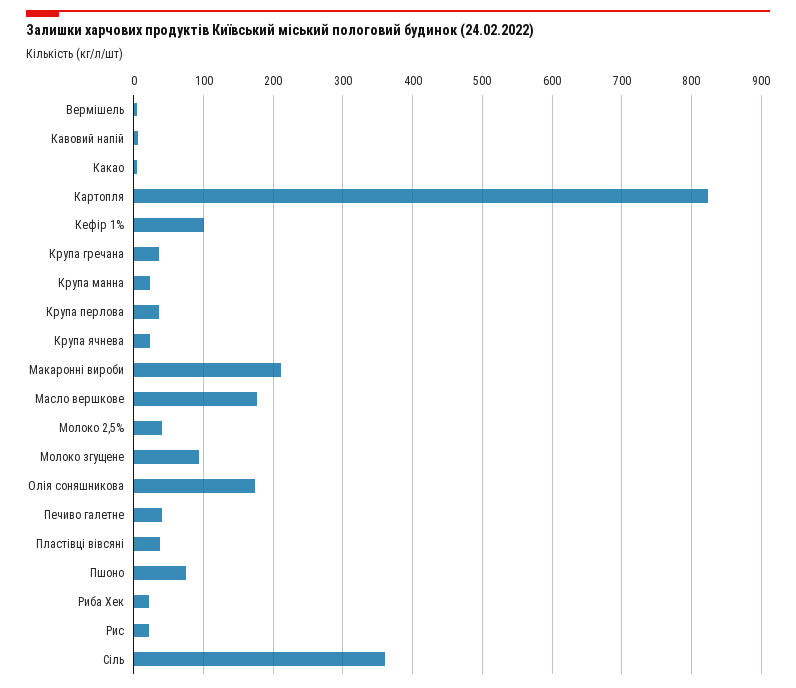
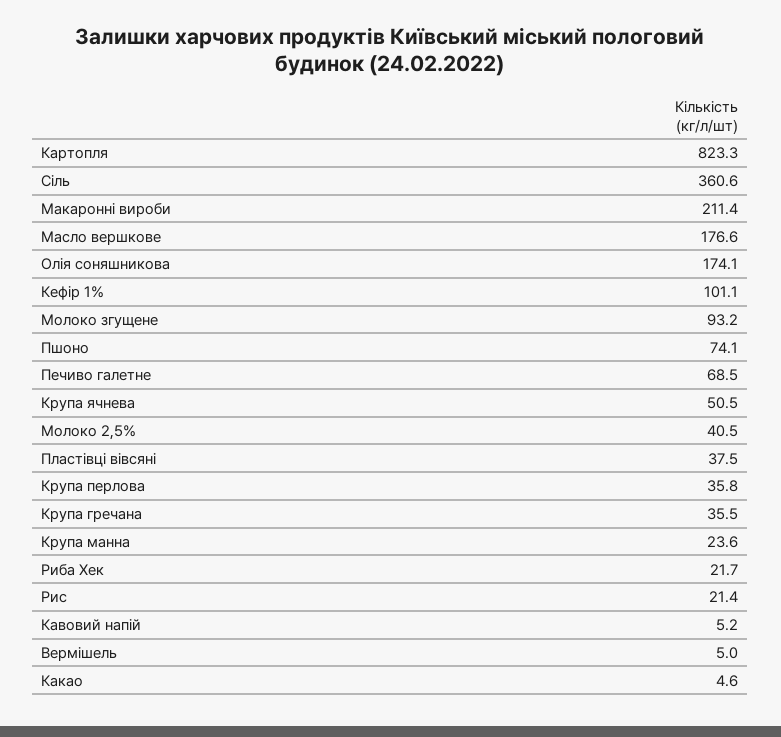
  {
    "Вермішель": 5,
    "Кавовий напій": 5.2,
    "Какао": 4.6,
    "Картопля": 823.3,
    "Кефір 1%": 101.1,
    "Крупа гречана": 35.5,
    "Крупа манна": 23.6,
    "Крупа перлова": 35.8,
-   "Крупа ячнева": 20,
+   "Крупа ячнева": 50.5,
    "Макаронні вироби": 211.4,
    "Масло вершкове": 176.6,
    "Молоко 2,5%": 40.5,
    "Молоко згущене": 93.2,
    "Олія соняшникова": 174.1,
-   "Печиво галетне": 40,
+   "Печиво галетне": 68.5,
    "Пластівці вівсяні": 37.5,
    "Пшоно": 74.1,
    "Риба Хек": 21.7,
    "Рис": 21.4,
    "Сіль": 360.6
  }

